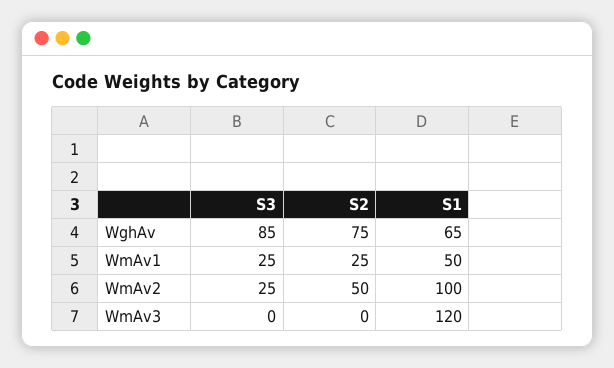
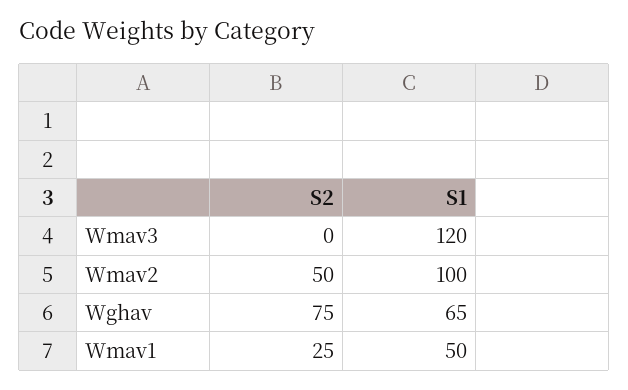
  {
-   "S3": {
-     "WghAv": 85,
-     "WmAv1": 25,
-     "WmAv2": 25,
-     "WmAv3": 0
-   },
    "S2": {
      "WghAv": 75,
      "WmAv1": 25,
      "WmAv2": 50,
      "WmAv3": 0
    },
    "S1": {
      "WghAv": 65,
      "WmAv1": 50,
      "WmAv2": 100,
      "WmAv3": 120
    }
  }

